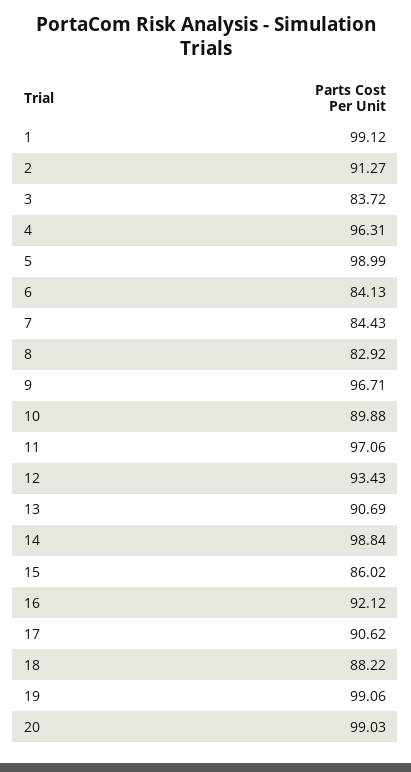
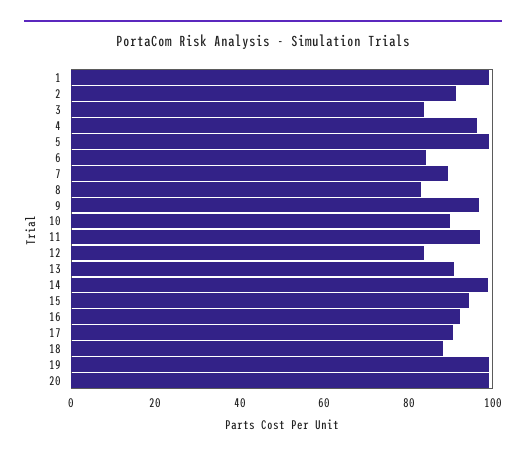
  {
    "1": 99.12,
    "2": 91.27,
    "3": 83.72,
    "4": 96.31,
    "5": 98.99,
    "6": 84.13,
-   "7": 84.43,
+   "7": 90,
    "8": 82.92,
    "9": 96.71,
    "10": 89.88,
    "11": 97.06,
-   "12": 93.43,
+   "12": 84,
    "13": 90.69,
    "14": 98.84,
-   "15": 86.02,
+   "15": 94,
    "16": 92.12,
    "17": 90.62,
    "18": 88.22,
    "19": 99.06,
    "20": 99.03
  }

